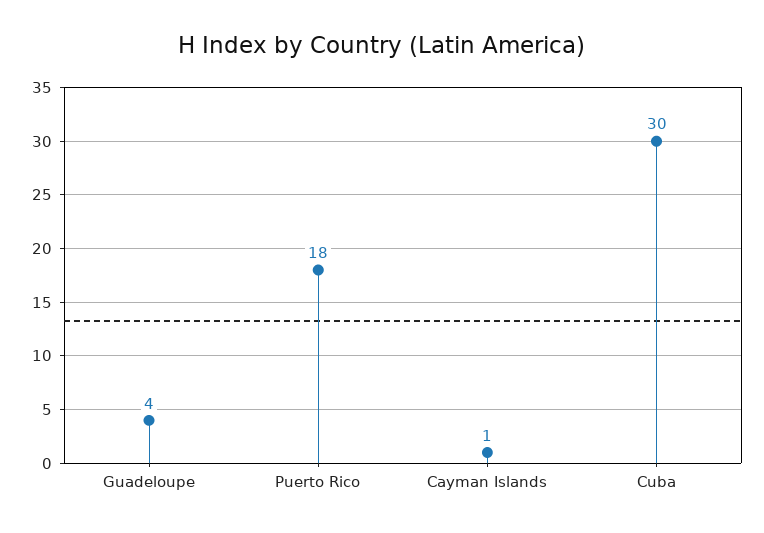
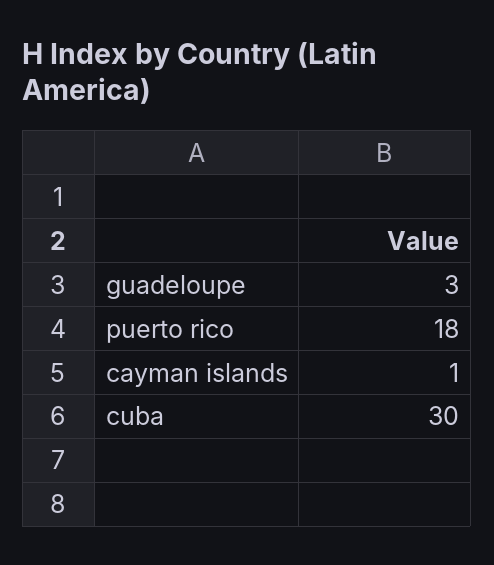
  {
-   "Guadeloupe": 4,
+   "Guadeloupe": 3,
    "Puerto Rico": 18,
    "Cayman Islands": 1,
    "Cuba": 30
  }

